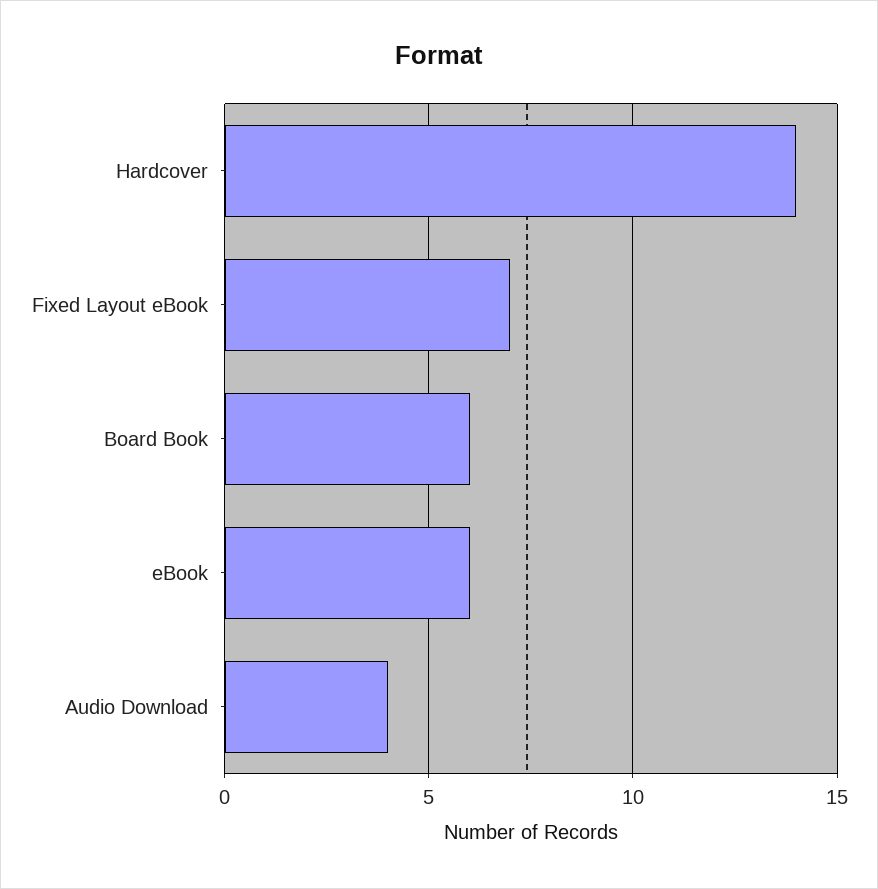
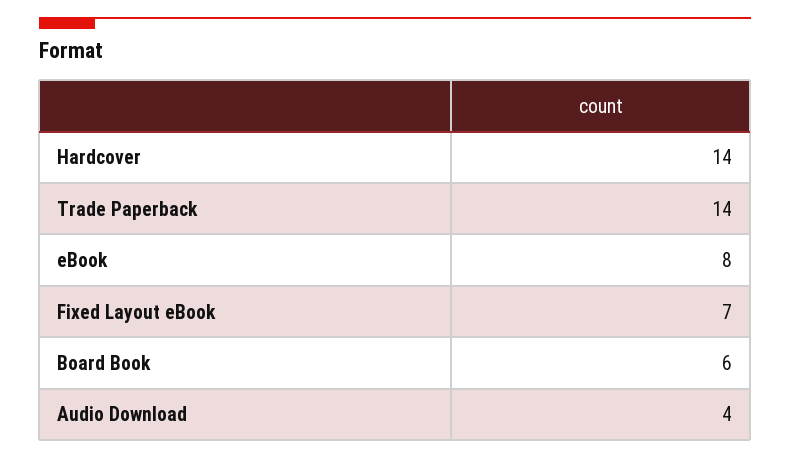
  {
    "Hardcover": 14,
    "Fixed Layout eBook": 7,
    "Board Book": 6,
-   "eBook": 6,
+   "eBook": 8,
-   "Audio Download": 4
+   "Audio Download": 4,
+   "Trade Paperback": 14
  }

